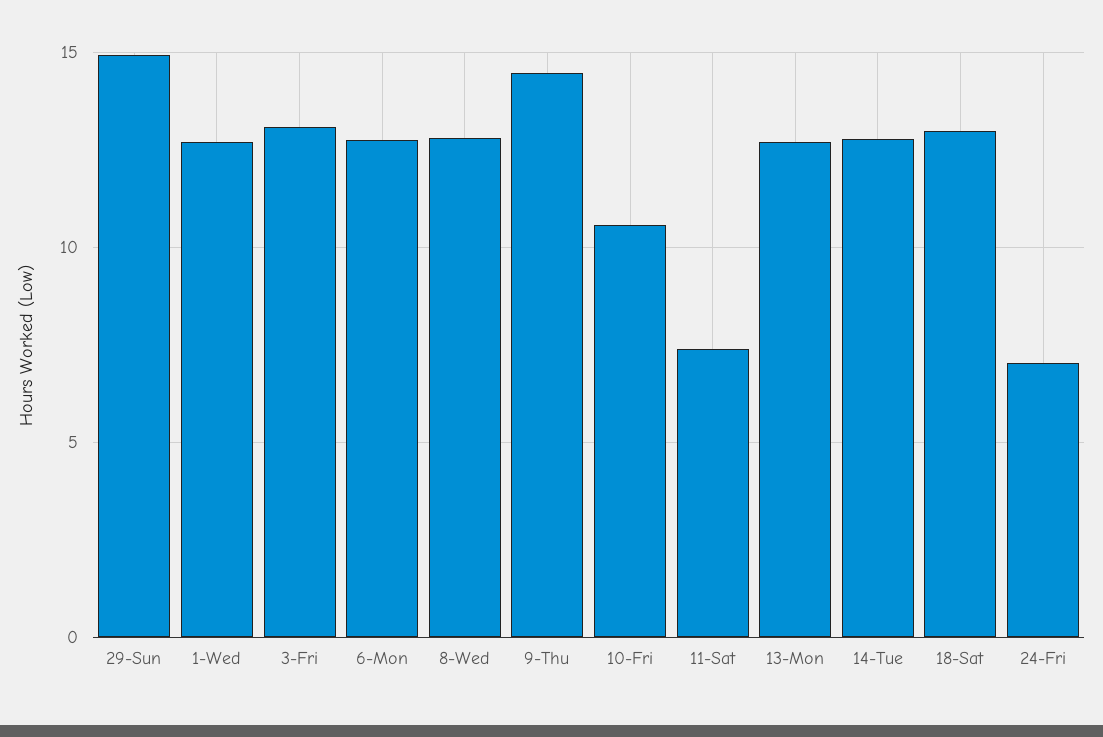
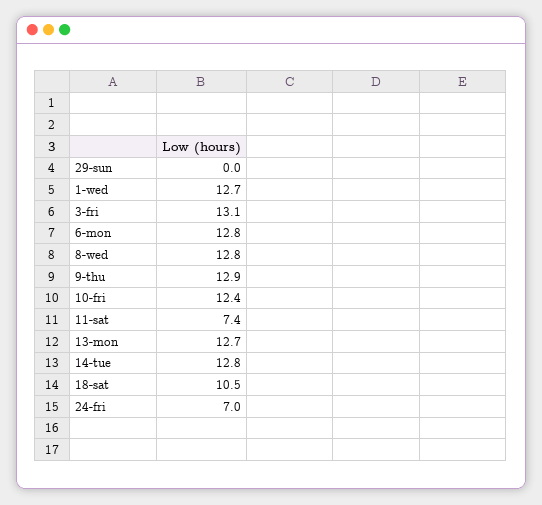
  {
-   "29-Sun": 15,
+   "29-Sun": 0,
    "1-Wed": 12.7,
    "3-Fri": 13.1,
    "6-Mon": 12.8,
    "8-Wed": 12.8,
-   "9-Thu": 14.5,
+   "9-Thu": 12.9,
-   "10-Fri": 10.5,
+   "10-Fri": 12.4,
    "11-Sat": 7.4,
    "13-Mon": 12.7,
    "14-Tue": 12.8,
-   "18-Sat": 13,
+   "18-Sat": 10.5,
    "24-Fri": 7
  }

